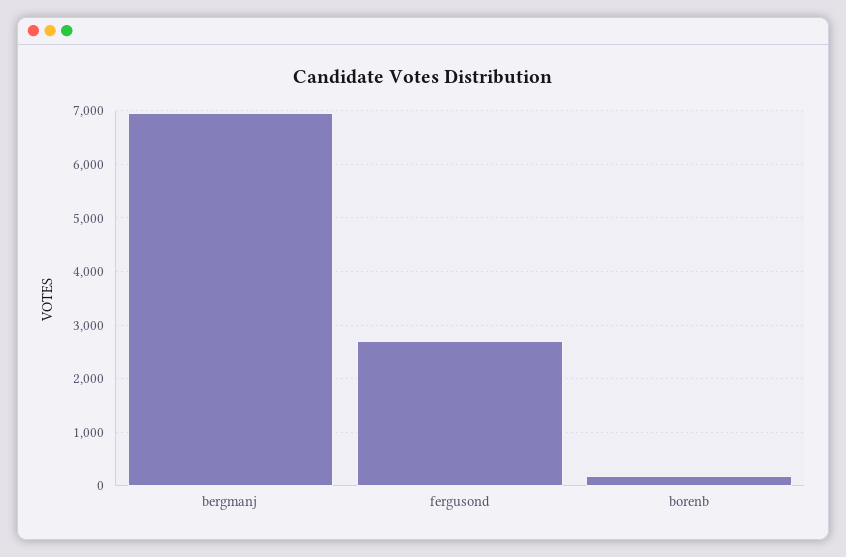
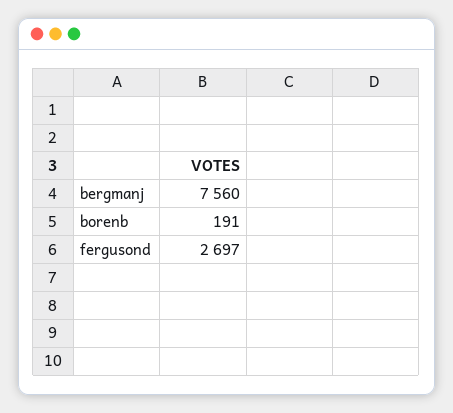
  {
-   "bergmanj": 7000,
+   "bergmanj": 7560,
    "fergusond": 2697,
    "borenb": 191
  }

